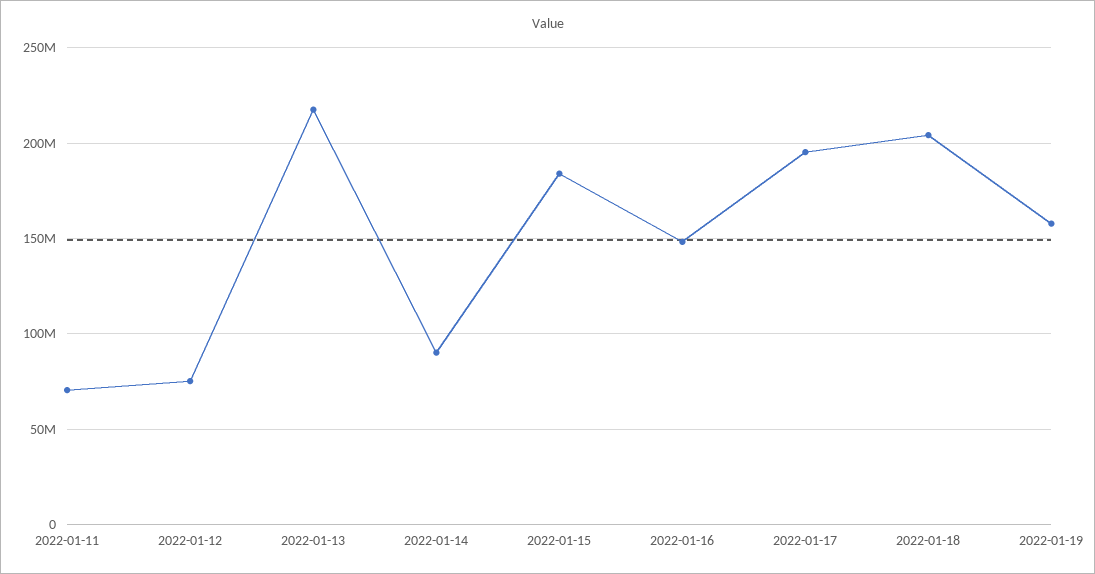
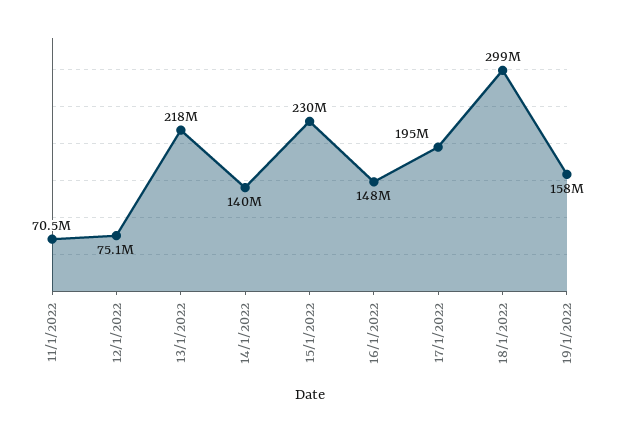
  {
    "2022-01-11": 70500000,
    "2022-01-12": 75100000,
    "2022-01-13": 218000000,
-   "2022-01-14": 90000000,
+   "2022-01-14": 140000000,
-   "2022-01-15": 185000000,
+   "2022-01-15": 230000000,
    "2022-01-16": 148000000,
    "2022-01-17": 195000000,
-   "2022-01-18": 205000000,
+   "2022-01-18": 299000000,
    "2022-01-19": 158000000
  }

